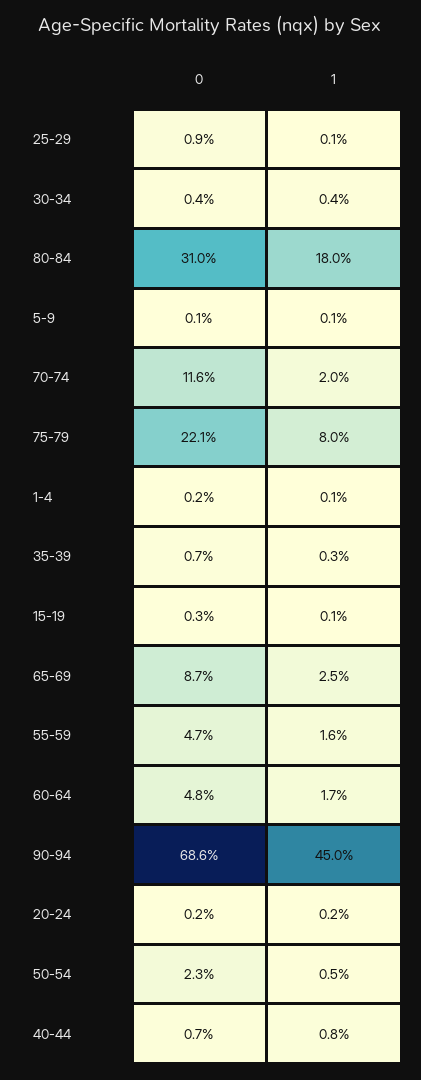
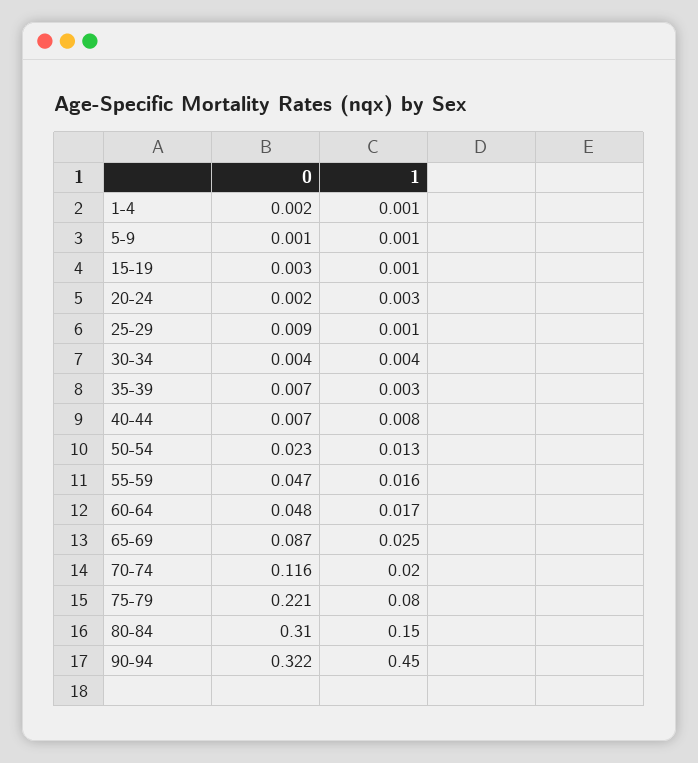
  {
    "0": {
      "25-29": 0.009,
      "30-34": 0.004,
      "80-84": 0.31,
      "5-9": 0.001,
      "70-74": 0.116,
      "75-79": 0.221,
      "1-4": 0.002,
      "35-39": 0.007,
      "15-19": 0.003,
      "65-69": 0.087,
      "55-59": 0.047,
      "60-64": 0.048,
-     "90-94": 0.686,
+     "90-94": 0.322,
      "20-24": 0.002,
      "50-54": 0.023,
      "40-44": 0.007
    },
    "1": {
      "25-29": 0.001,
      "30-34": 0.004,
-     "80-84": 0.18,
+     "80-84": 0.15,
      "5-9": 0.001,
      "70-74": 0.02,
      "75-79": 0.08,
      "1-4": 0.001,
      "35-39": 0.003,
      "15-19": 0.001,
      "65-69": 0.025,
      "55-59": 0.016,
      "60-64": 0.017,
      "90-94": 0.45,
-     "20-24": 0.002,
+     "20-24": 0.003,
-     "50-54": 0.005,
+     "50-54": 0.013,
      "40-44": 0.008
    }
  }

